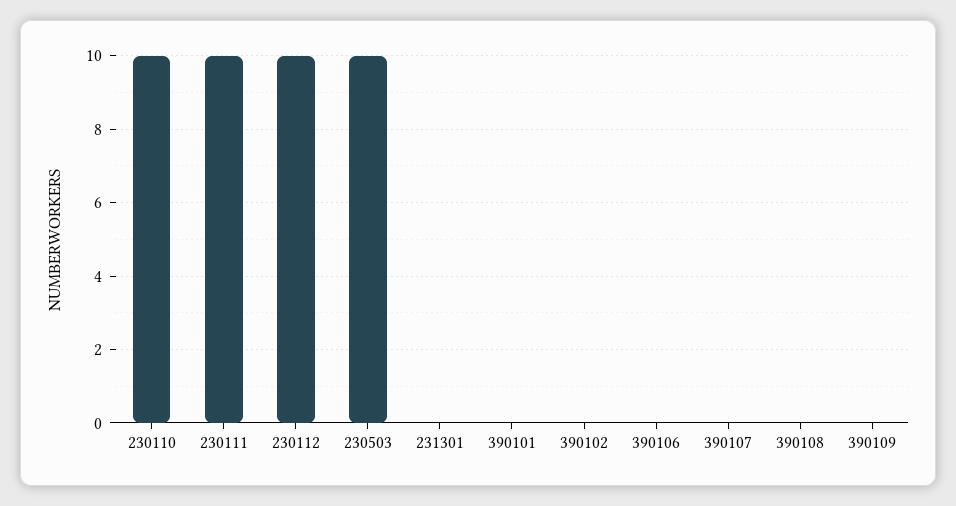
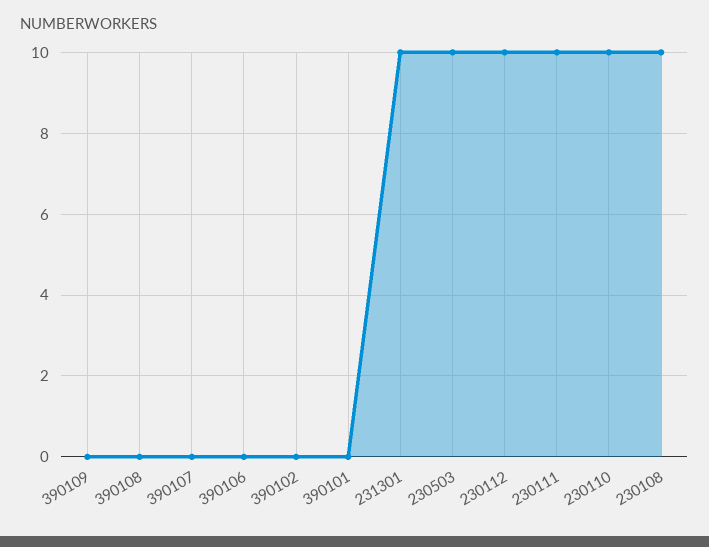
  {
    "230110": 10,
    "230111": 10,
    "230112": 10,
    "230503": 10,
-   "231301": 0,
+   "231301": 10,
    "390101": 0,
    "390102": 0,
    "390106": 0,
    "390107": 0,
    "390108": 0,
-   "390109": 0
+   "390109": 0,
+   "230108": 10
  }

